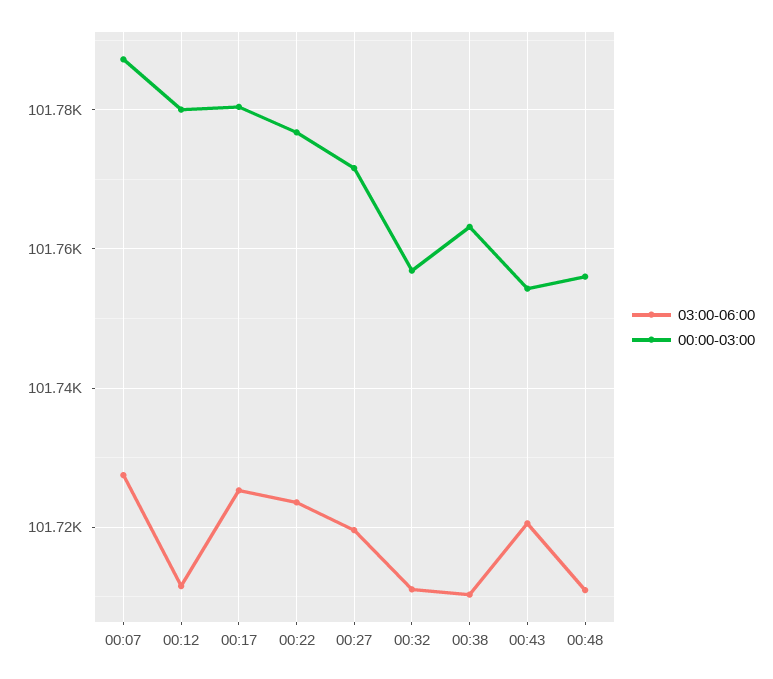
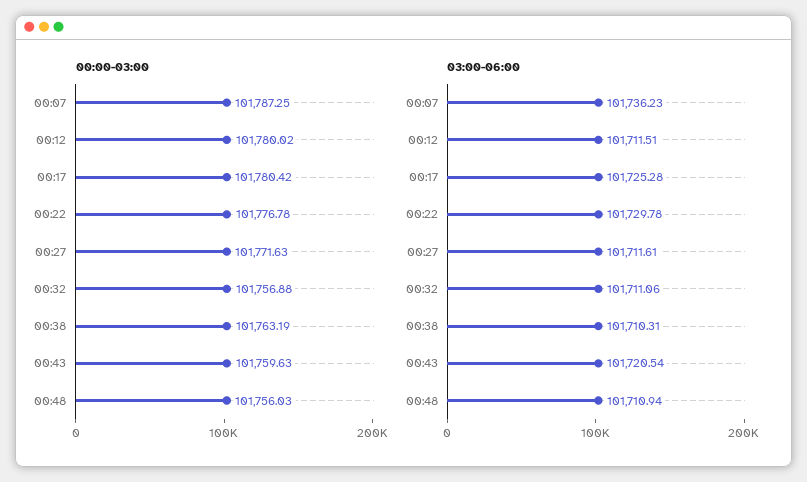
  {
    "03:00-06:00": {
-     "00:07": 101728,
+     "00:07": 101736.23,
      "00:12": 101711.51,
      "00:17": 101725.28,
-     "00:22": 101724,
+     "00:22": 101729.78,
-     "00:27": 101720,
+     "00:27": 101711.61,
      "00:32": 101711.06,
      "00:38": 101710.31,
      "00:43": 101720.54,
      "00:48": 101710.94
    },
    "00:00-03:00": {
      "00:07": 101787.25,
      "00:12": 101780.02,
      "00:17": 101780.42,
      "00:22": 101776.78,
      "00:27": 101771.63,
      "00:32": 101756.88,
      "00:38": 101763.19,
-     "00:43": 101754,
+     "00:43": 101759.63,
      "00:48": 101756.03
    }
  }

